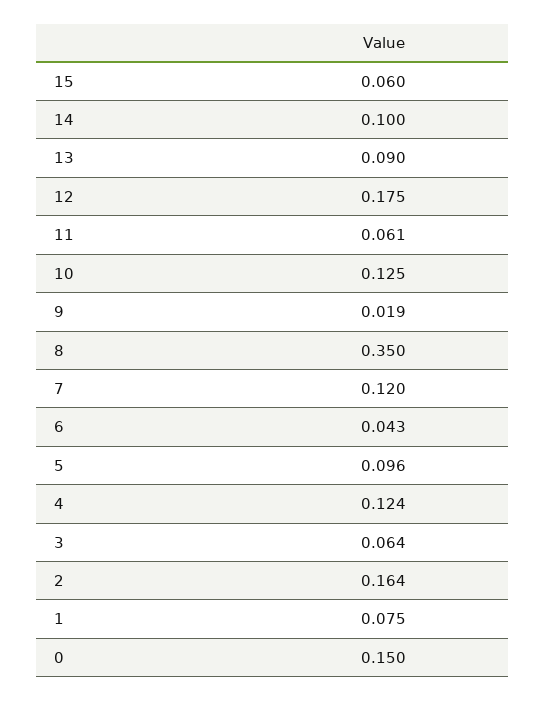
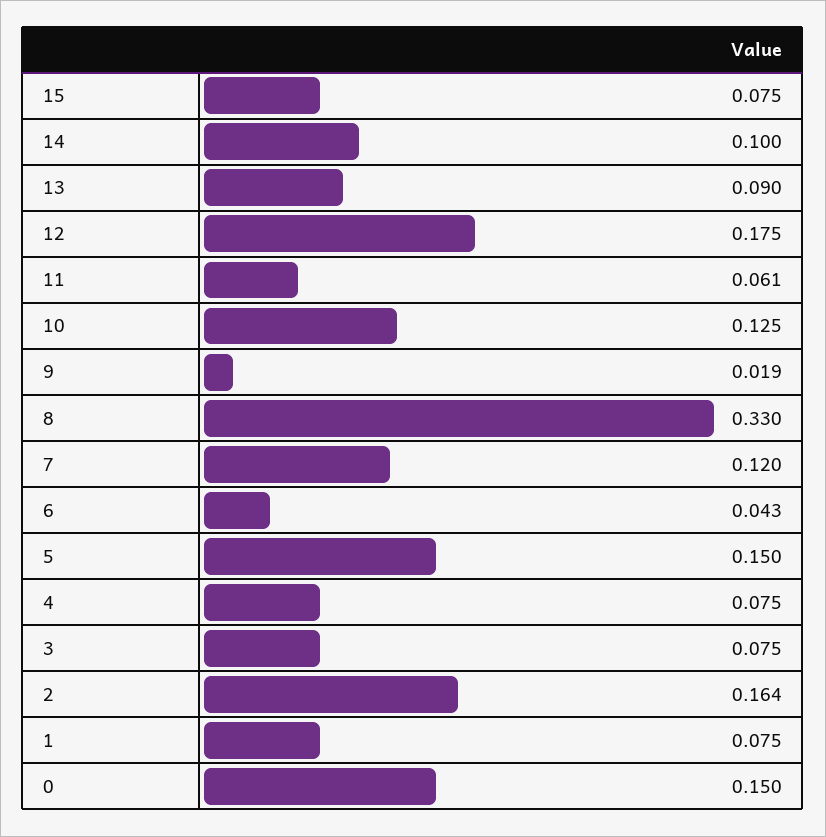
  {
-   "15": 0.06,
+   "15": 0.075,
    "14": 0.1,
    "13": 0.09,
    "12": 0.175,
    "11": 0.061,
    "10": 0.125,
    "9": 0.019,
-   "8": 0.35,
+   "8": 0.33,
    "7": 0.12,
    "6": 0.043,
-   "5": 0.096,
+   "5": 0.15,
-   "4": 0.124,
+   "4": 0.075,
-   "3": 0.064,
+   "3": 0.075,
    "2": 0.164,
    "1": 0.075,
    "0": 0.15
  }

